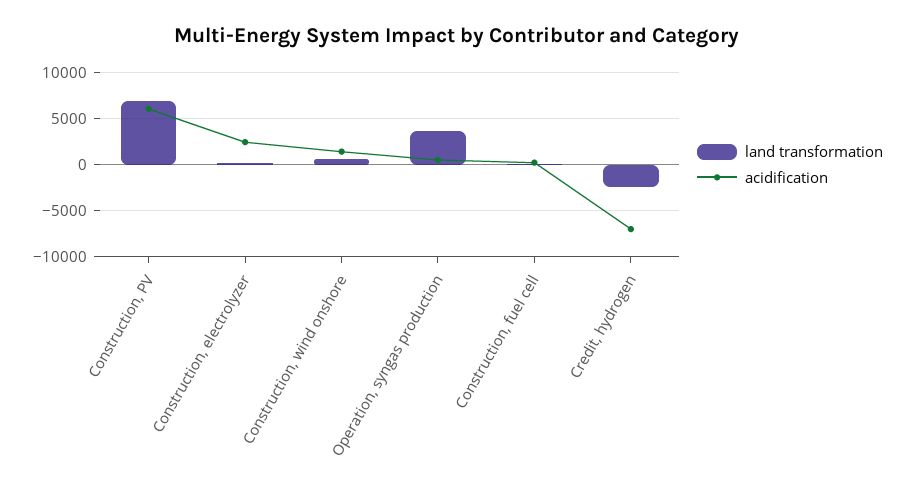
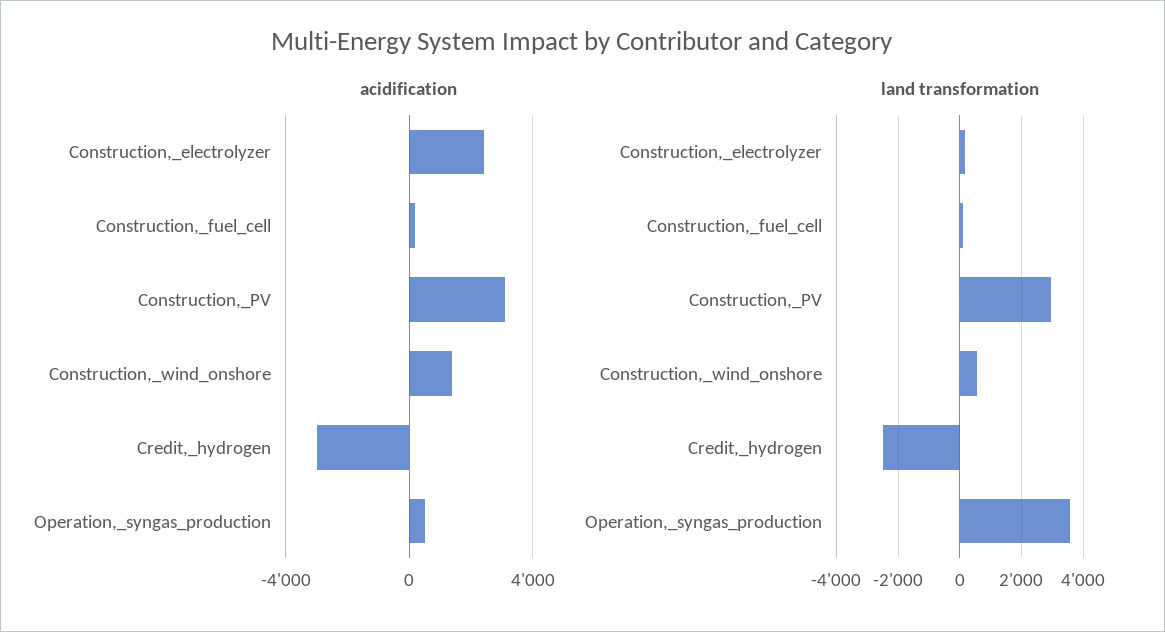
  {
    "land transformation": {
-     "Construction, PV": 7000,
+     "Construction, PV": 3000,
      "Construction, electrolyzer": 200,
      "Construction, wind onshore": 600,
      "Operation, syngas production": 3600,
      "Construction, fuel cell": 0,
      "Credit, hydrogen": -2400
    },
    "acidification": {
-     "Construction, PV": 6000,
+     "Construction, PV": 3000,
      "Construction, electrolyzer": 2500,
      "Construction, wind onshore": 1500,
      "Operation, syngas production": 500,
      "Construction, fuel cell": 0,
-     "Credit, hydrogen": -7000
+     "Credit, hydrogen": -3000
    }
  }

